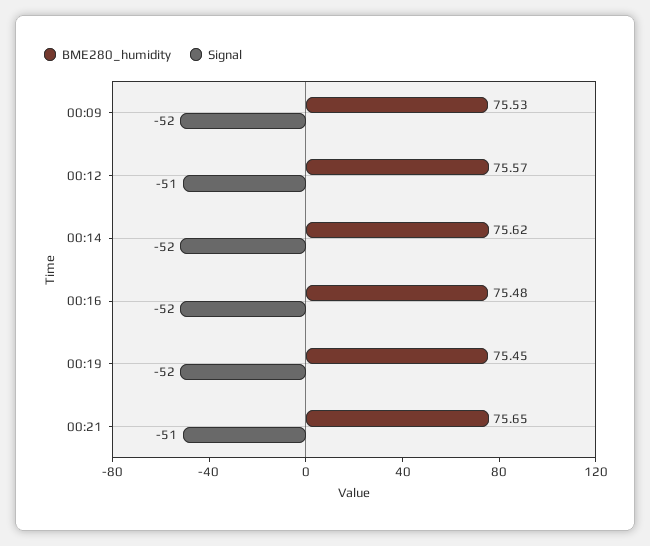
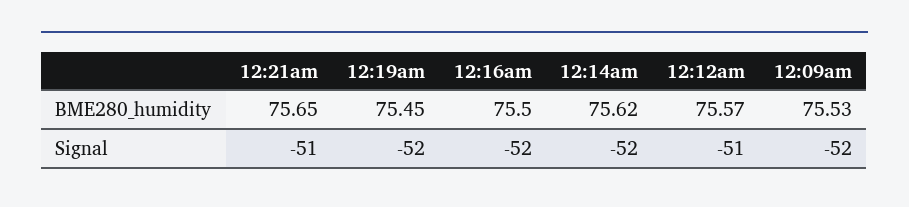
  {
    "BME280_humidity": {
      "00:09": 75.53,
      "00:12": 75.57,
      "00:14": 75.62,
-     "00:16": 75.48,
+     "00:16": 75.5,
      "00:19": 75.45,
      "00:21": 75.65
    },
    "Signal": {
      "00:09": -52,
      "00:12": -51,
      "00:14": -52,
      "00:16": -52,
      "00:19": -52,
      "00:21": -51
    }
  }

